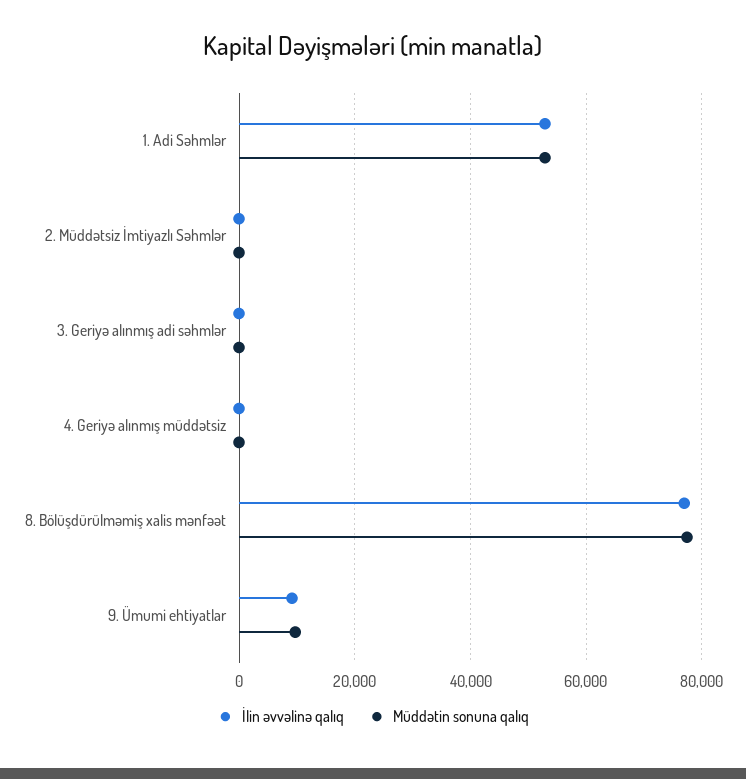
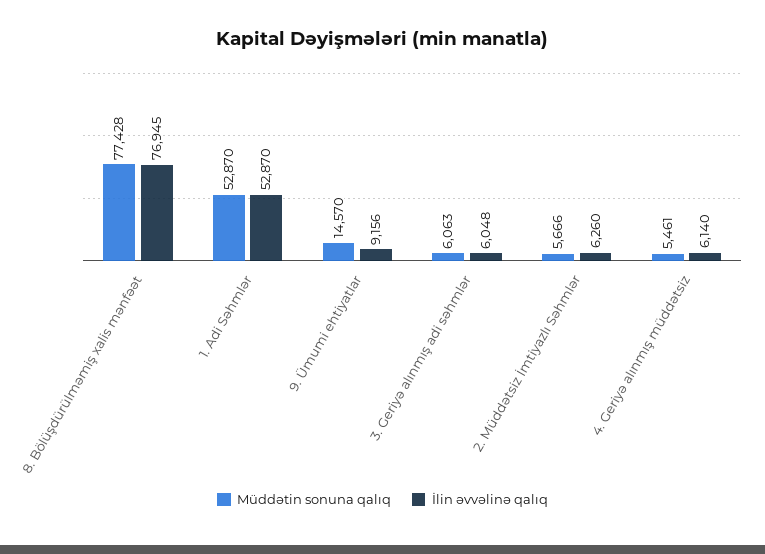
  {
    "İlin əvvəlinə qalıq": {
      "1. Adi Səhmlər": 52870,
-     "2. Müddətsiz İmtiyazlı Səhmlər": 0,
+     "2. Müddətsiz İmtiyazlı Səhmlər": 6260,
-     "3. Geriyə alınmış adi səhmlər": 0,
+     "3. Geriyə alınmış adi səhmlər": 6048,
-     "4. Geriyə alınmış müddətsiz": 0,
+     "4. Geriyə alınmış müddətsiz": 6140,
      "8. Bölüşdürülməmiş xalis mənfəət": 76945,
      "9. Ümumi ehtiyatlar": 9156
    },
    "Müddətin sonuna qalıq": {
      "1. Adi Səhmlər": 52870,
-     "2. Müddətsiz İmtiyazlı Səhmlər": 0,
+     "2. Müddətsiz İmtiyazlı Səhmlər": 5666,
-     "3. Geriyə alınmış adi səhmlər": 0,
+     "3. Geriyə alınmış adi səhmlər": 6063,
-     "4. Geriyə alınmış müddətsiz": 0,
+     "4. Geriyə alınmış müddətsiz": 5461,
      "8. Bölüşdürülməmiş xalis mənfəət": 77428,
-     "9. Ümumi ehtiyatlar": 10000
+     "9. Ümumi ehtiyatlar": 14570
    }
  }

